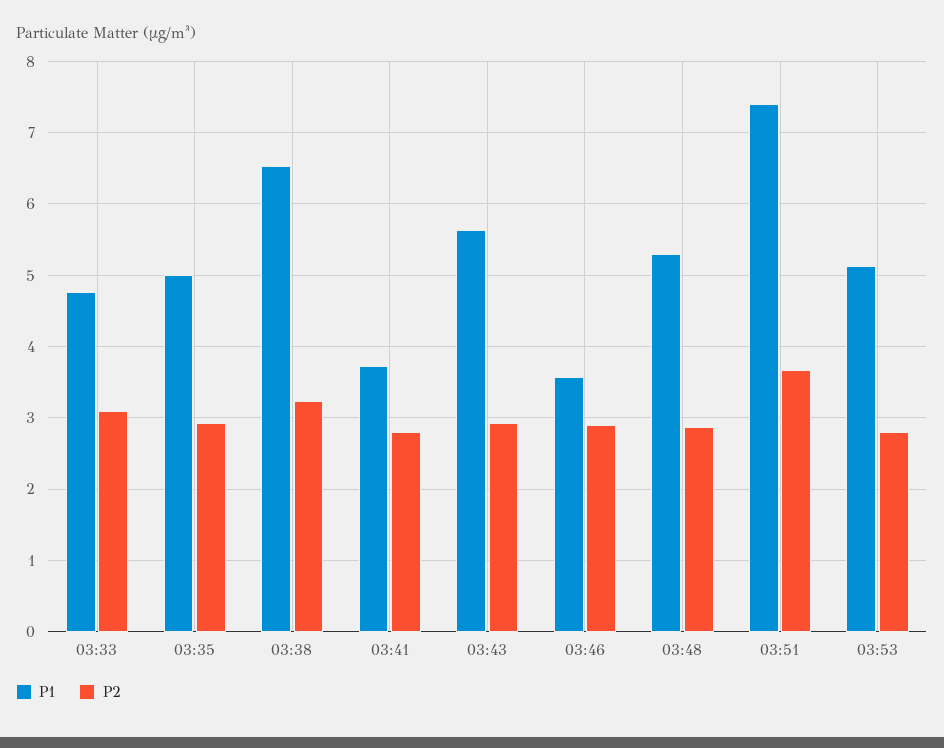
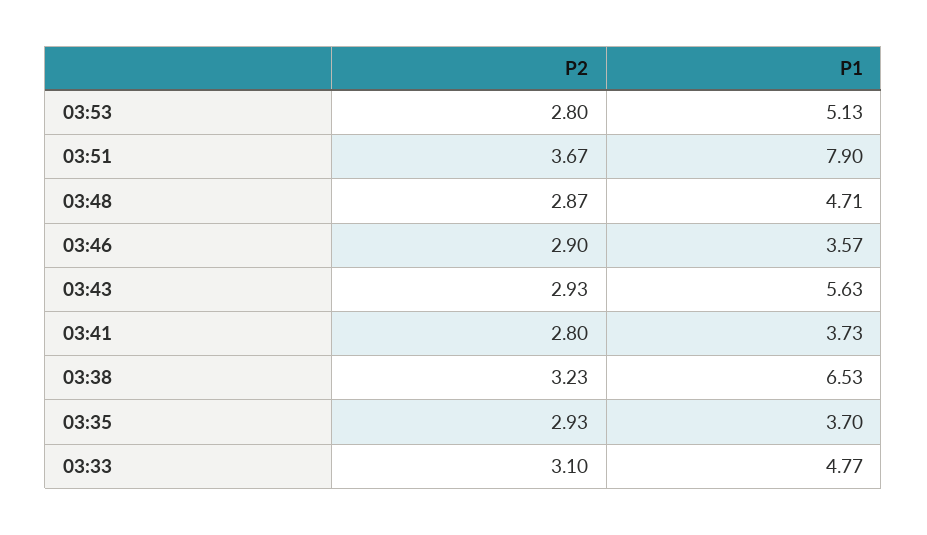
  {
    "P1": {
      "03:33": 4.77,
-     "03:35": 5,
+     "03:35": 3.7,
      "03:38": 6.53,
      "03:41": 3.73,
      "03:43": 5.63,
      "03:46": 3.57,
-     "03:48": 5.3,
+     "03:48": 4.71,
-     "03:51": 7.4,
+     "03:51": 7.9,
      "03:53": 5.13
    },
    "P2": {
      "03:33": 3.1,
      "03:35": 2.93,
      "03:38": 3.23,
      "03:41": 2.8,
      "03:43": 2.93,
      "03:46": 2.9,
      "03:48": 2.87,
      "03:51": 3.67,
      "03:53": 2.8
    }
  }

